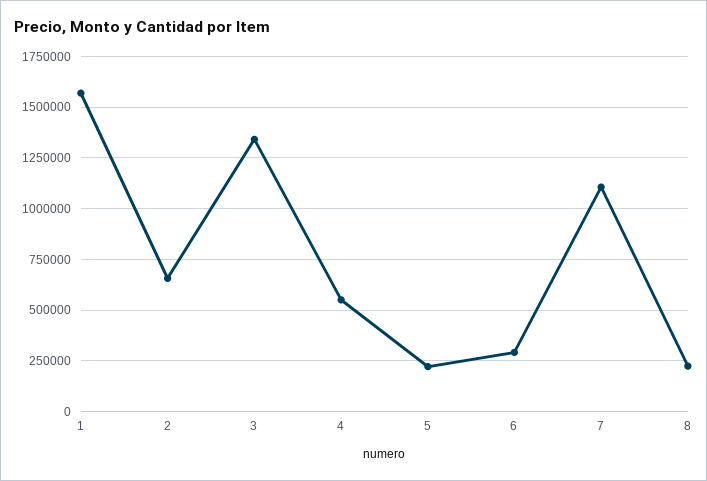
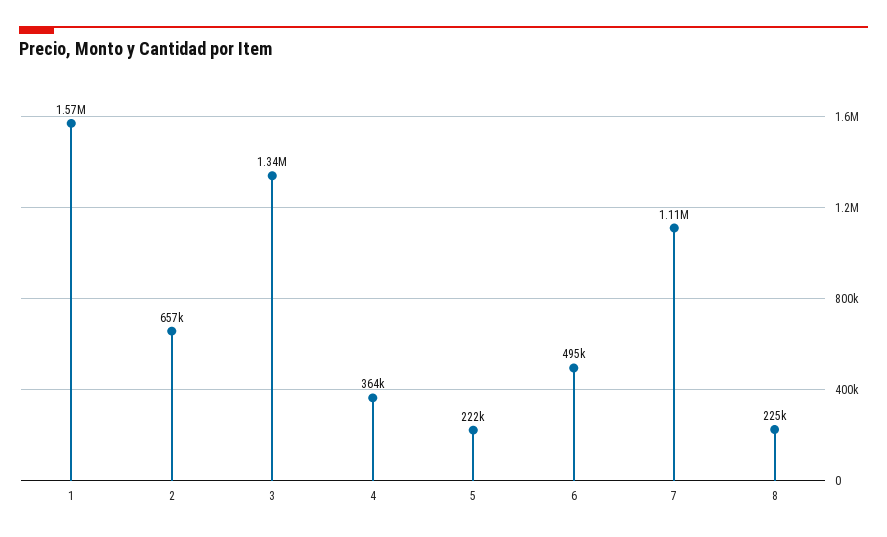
  {
    "1": 1570000,
    "2": 657000,
    "3": 1340000,
-   "4": 550000,
+   "4": 364000,
    "5": 222000,
-   "6": 300000,
+   "6": 495000,
    "7": 1110000,
    "8": 225000
  }

